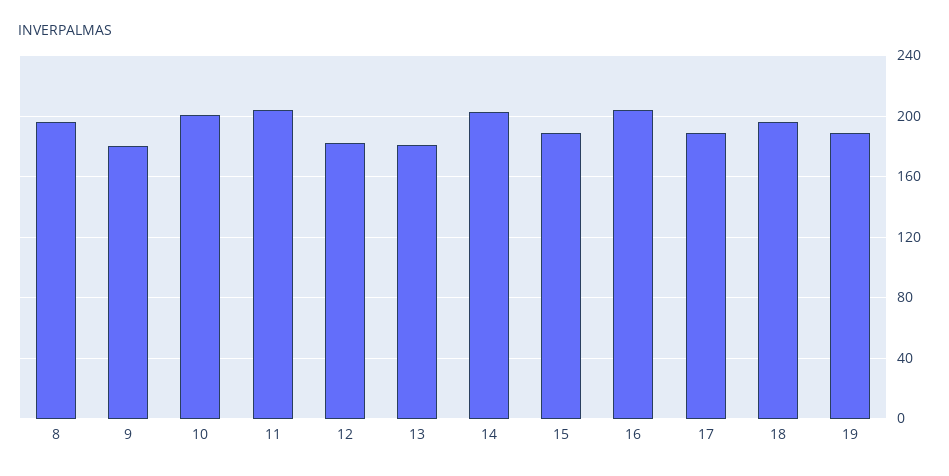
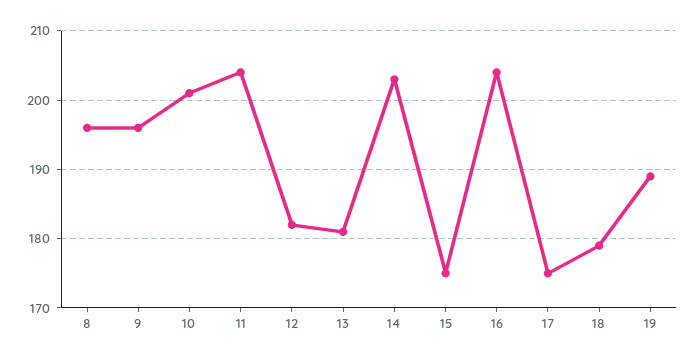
  {
    "8": 196,
-   "9": 180,
+   "9": 196,
    "10": 201,
    "11": 204,
    "12": 182,
    "13": 181,
    "14": 203,
-   "15": 190,
+   "15": 175,
    "16": 204,
-   "17": 190,
+   "17": 175,
-   "18": 195,
+   "18": 179,
    "19": 189
  }

